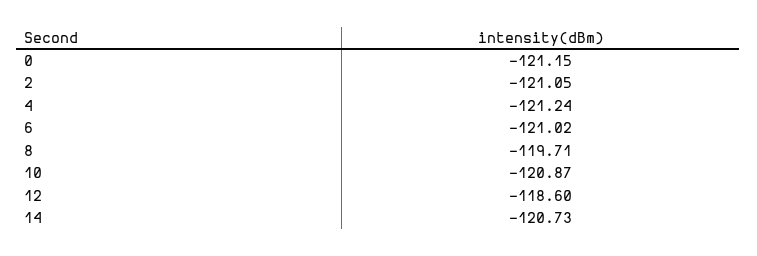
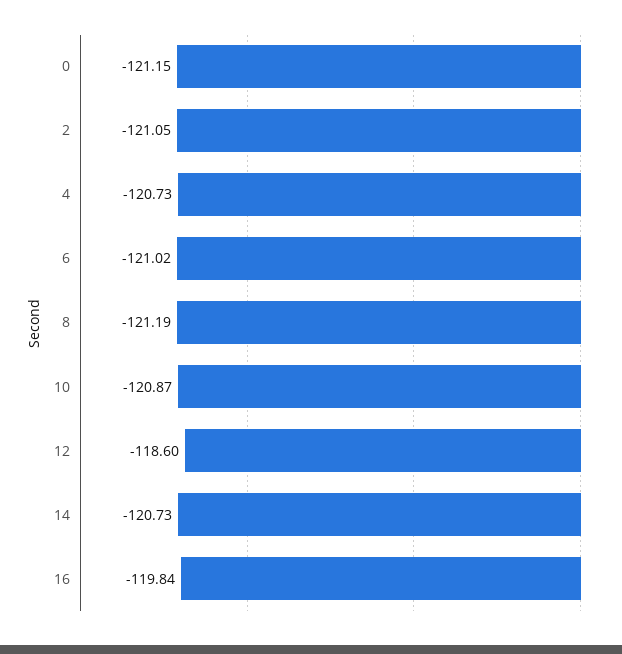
  {
    "0": -121.15,
    "2": -121.05,
-   "4": -121.24,
+   "4": -120.73,
    "6": -121.02,
-   "8": -119.71,
+   "8": -121.19,
    "10": -120.87,
    "12": -118.6,
-   "14": -120.73
+   "14": -120.73,
+   "16": -119.84
  }

